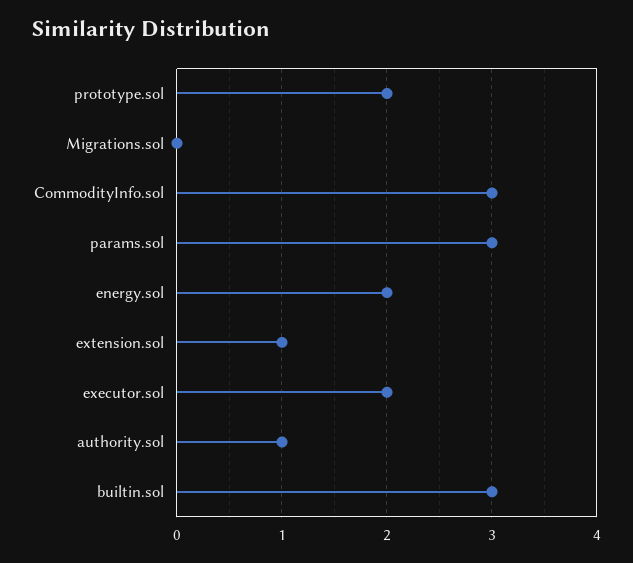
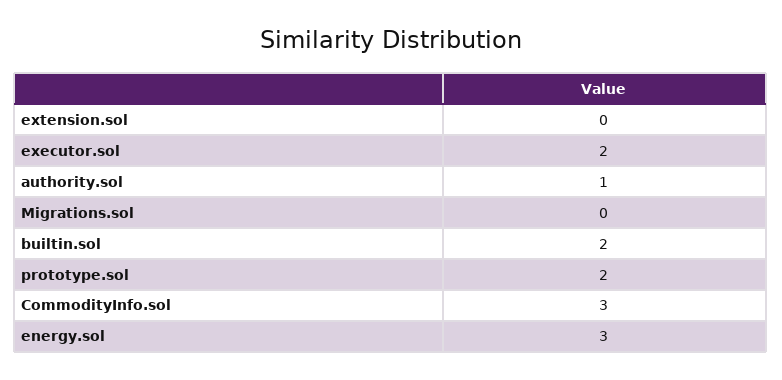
  {
    "prototype.sol": 2,
    "Migrations.sol": 0,
    "CommodityInfo.sol": 3,
-   "params.sol": 3,
-   "energy.sol": 2,
+   "energy.sol": 3,
-   "extension.sol": 1,
+   "extension.sol": 0,
    "executor.sol": 2,
    "authority.sol": 1,
-   "builtin.sol": 3
+   "builtin.sol": 2
  }

